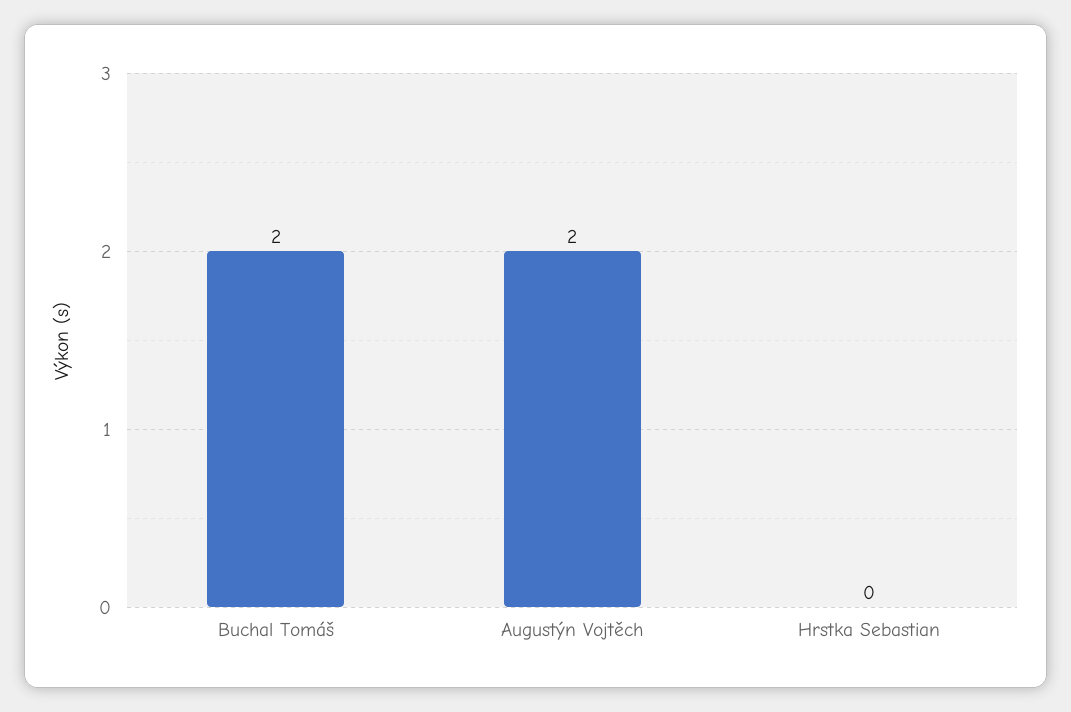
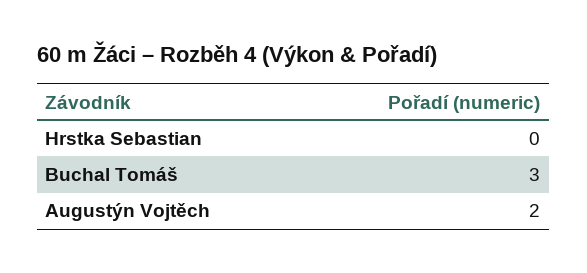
  {
-   "Buchal Tomáš": 2,
+   "Buchal Tomáš": 3,
    "Augustýn Vojtěch": 2,
    "Hrstka Sebastian": 0
  }

